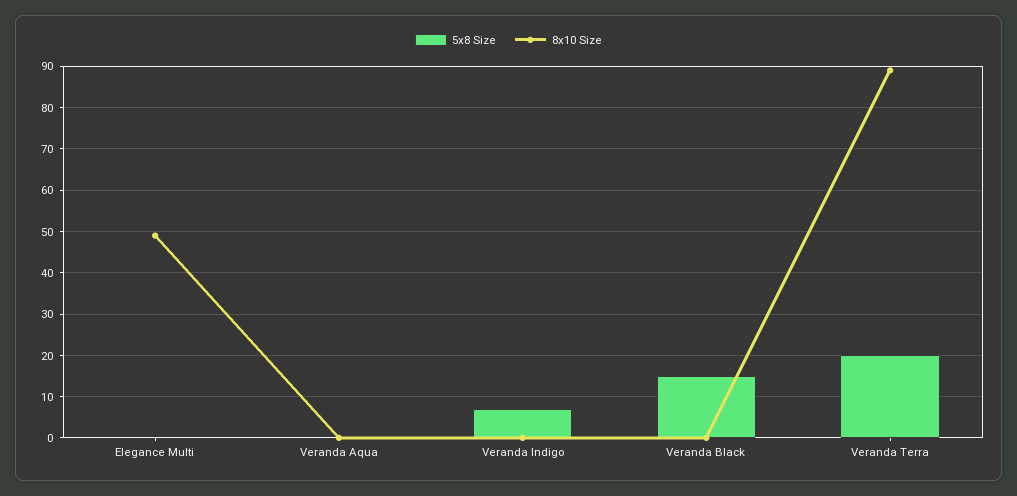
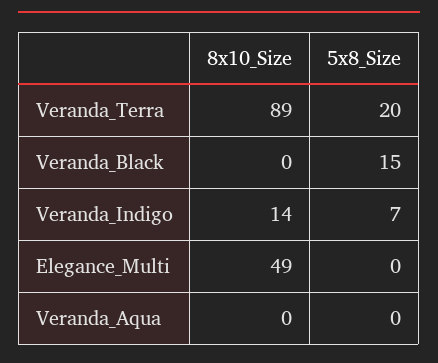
  {
    "5x8 Size": {
      "Elegance Multi": 0,
      "Veranda Aqua": 0,
      "Veranda Indigo": 7,
      "Veranda Black": 15,
      "Veranda Terra": 20
    },
    "8x10 Size": {
      "Elegance Multi": 49,
      "Veranda Aqua": 0,
-     "Veranda Indigo": 0,
+     "Veranda Indigo": 14,
      "Veranda Black": 0,
      "Veranda Terra": 89
    }
  }

